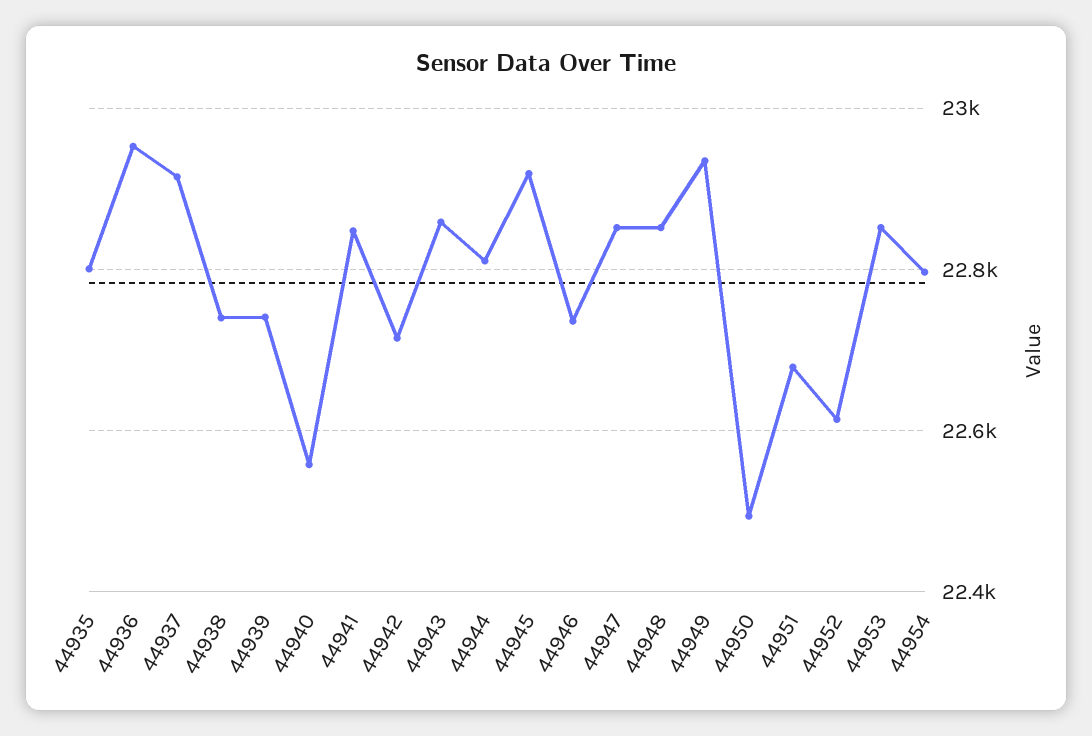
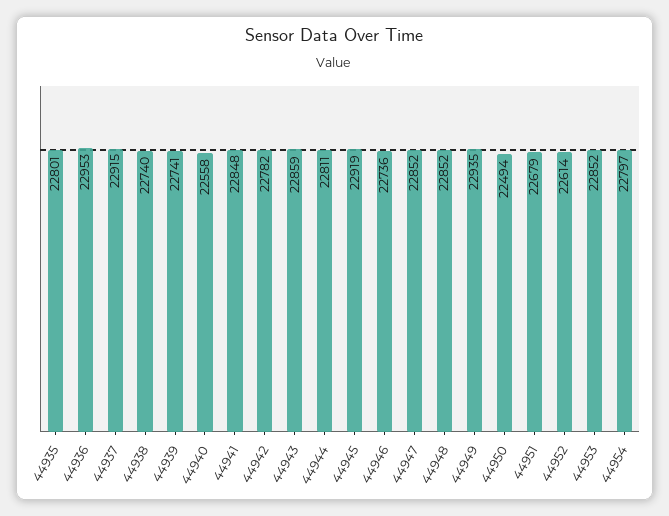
  {
    "44935": 22801,
    "44936": 22953,
    "44937": 22915,
    "44938": 22740,
    "44939": 22741,
    "44940": 22558,
    "44941": 22848,
-   "44942": 22720,
+   "44942": 22782,
    "44943": 22859,
    "44944": 22811,
    "44945": 22919,
    "44946": 22736,
    "44947": 22852,
    "44948": 22852,
    "44949": 22935,
    "44950": 22494,
    "44951": 22679,
    "44952": 22614,
    "44953": 22852,
    "44954": 22797
  }

